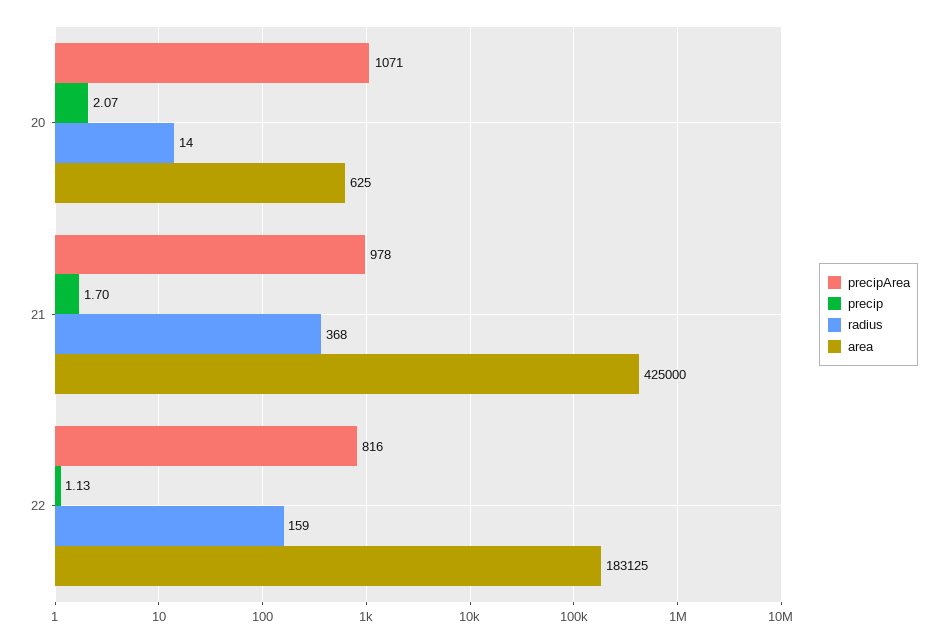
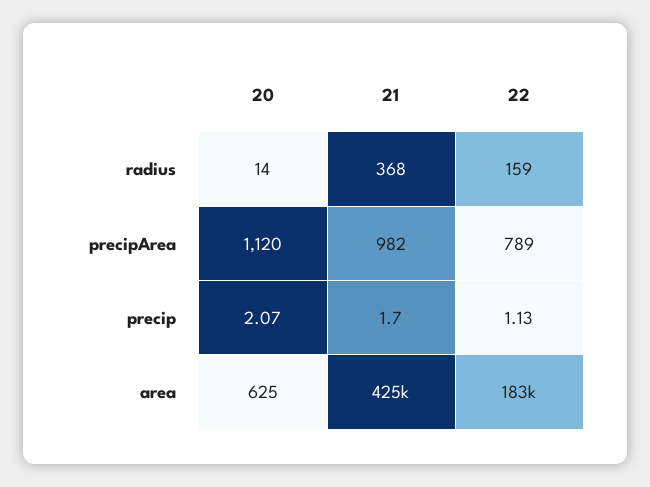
  {
    "precipArea": {
-     "20": 1071,
+     "20": 1120,
-     "21": 978,
+     "21": 982,
-     "22": 816
+     "22": 789
    },
    "precip": {
      "20": 2.07,
      "21": 1.7,
      "22": 1.13
    },
    "radius": {
      "20": 14,
      "21": 368,
      "22": 159
    },
    "area": {
      "20": 625,
      "21": 425000,
      "22": 183125
    }
  }

